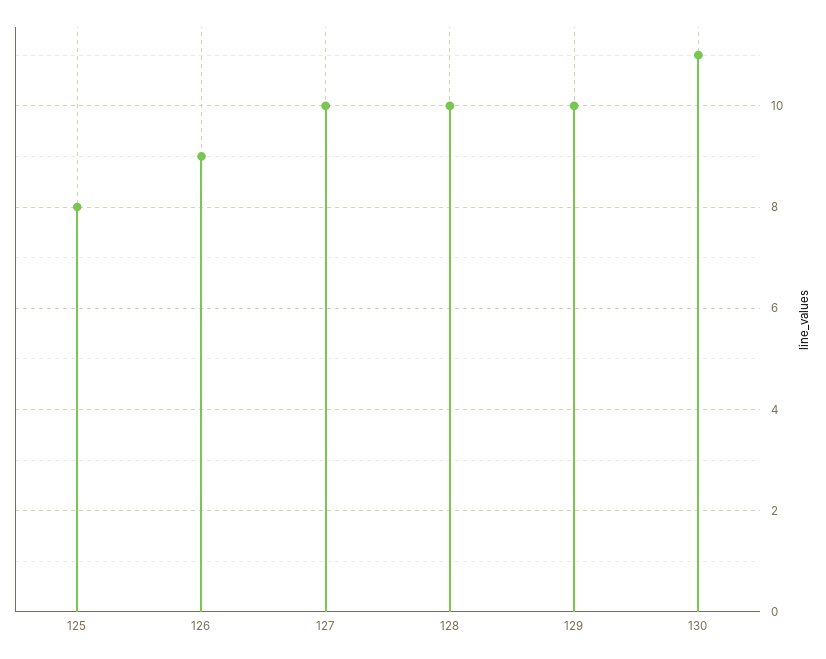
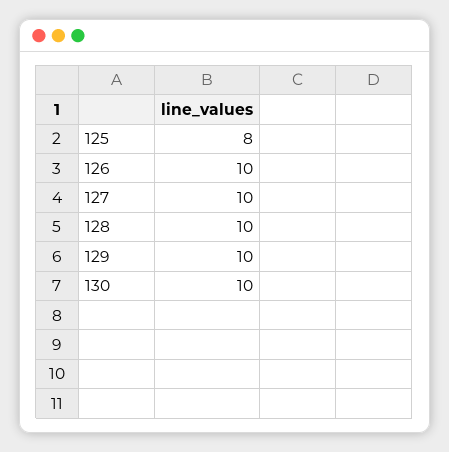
  {
    "125": 8,
-   "126": 9,
+   "126": 10,
    "127": 10,
    "128": 10,
    "129": 10,
-   "130": 11
+   "130": 10
  }

